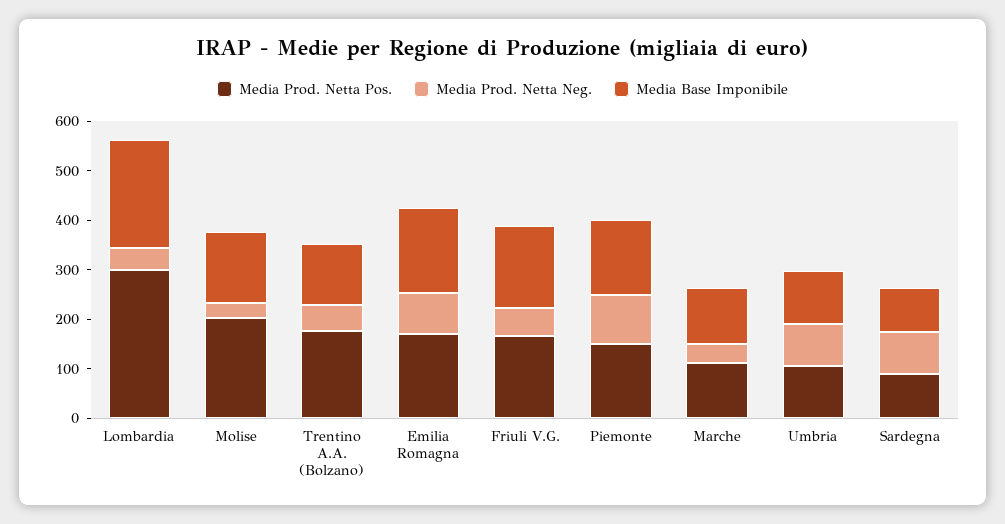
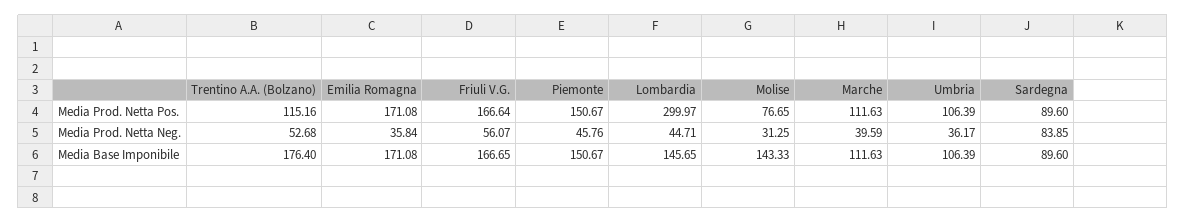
  {
    "Media Prod. Netta Pos.": {
      "Lombardia": 299.97,
-     "Molise": 200,
+     "Molise": 76.65,
-     "Trentino A.A. (Bolzano)": 180,
+     "Trentino A.A. (Bolzano)": 115.16,
      "Emilia Romagna": 171.08,
      "Friuli V.G.": 166.64,
      "Piemonte": 150.67,
      "Marche": 111.63,
      "Umbria": 106.39,
      "Sardegna": 89.6
    },
    "Media Prod. Netta Neg.": {
      "Lombardia": 44.71,
      "Molise": 31.25,
      "Trentino A.A. (Bolzano)": 52.68,
-     "Emilia Romagna": 80,
+     "Emilia Romagna": 35.84,
      "Friuli V.G.": 56.07,
-     "Piemonte": 100,
+     "Piemonte": 45.76,
      "Marche": 39.59,
-     "Umbria": 80,
+     "Umbria": 36.17,
      "Sardegna": 83.85
    },
    "Media Base Imponibile": {
-     "Lombardia": 220,
+     "Lombardia": 145.65,
      "Molise": 143.33,
-     "Trentino A.A. (Bolzano)": 120,
+     "Trentino A.A. (Bolzano)": 176.4,
      "Emilia Romagna": 171.08,
      "Friuli V.G.": 166.65,
      "Piemonte": 150.67,
      "Marche": 111.63,
      "Umbria": 106.39,
      "Sardegna": 89.6
    }
  }

